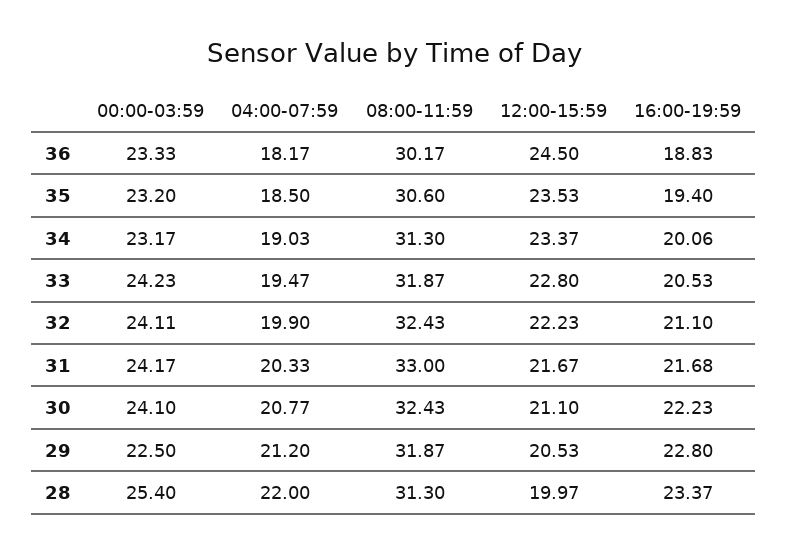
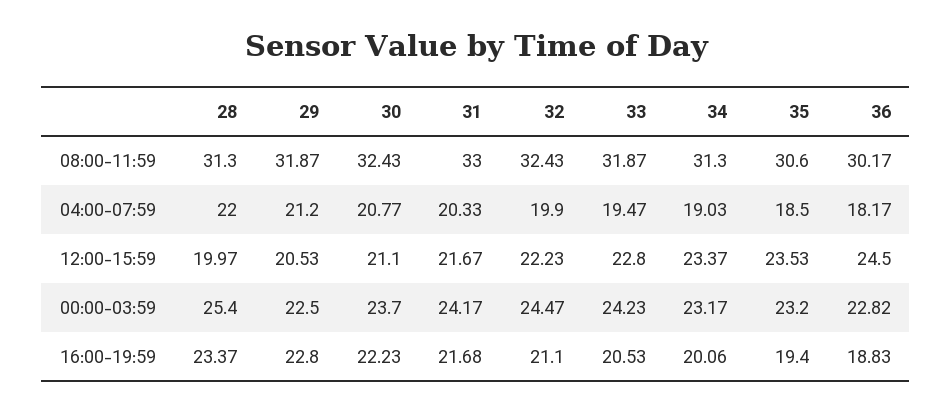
  {
    "00:00-03:59": {
-     "36": 23.33,
+     "36": 22.82,
      "35": 23.2,
      "34": 23.17,
      "33": 24.23,
-     "32": 24.11,
+     "32": 24.47,
      "31": 24.17,
-     "30": 24.1,
+     "30": 23.7,
      "29": 22.5,
      "28": 25.4
    },
    "04:00-07:59": {
      "36": 18.17,
      "35": 18.5,
      "34": 19.03,
      "33": 19.47,
      "32": 19.9,
      "31": 20.33,
      "30": 20.77,
      "29": 21.2,
      "28": 22
    },
    "08:00-11:59": {
      "36": 30.17,
      "35": 30.6,
      "34": 31.3,
      "33": 31.87,
      "32": 32.43,
      "31": 33,
      "30": 32.43,
      "29": 31.87,
      "28": 31.3
    },
    "12:00-15:59": {
      "36": 24.5,
      "35": 23.53,
      "34": 23.37,
      "33": 22.8,
      "32": 22.23,
      "31": 21.67,
      "30": 21.1,
      "29": 20.53,
      "28": 19.97
    },
    "16:00-19:59": {
      "36": 18.83,
      "35": 19.4,
      "34": 20.06,
      "33": 20.53,
      "32": 21.1,
      "31": 21.68,
      "30": 22.23,
      "29": 22.8,
      "28": 23.37
    }
  }

